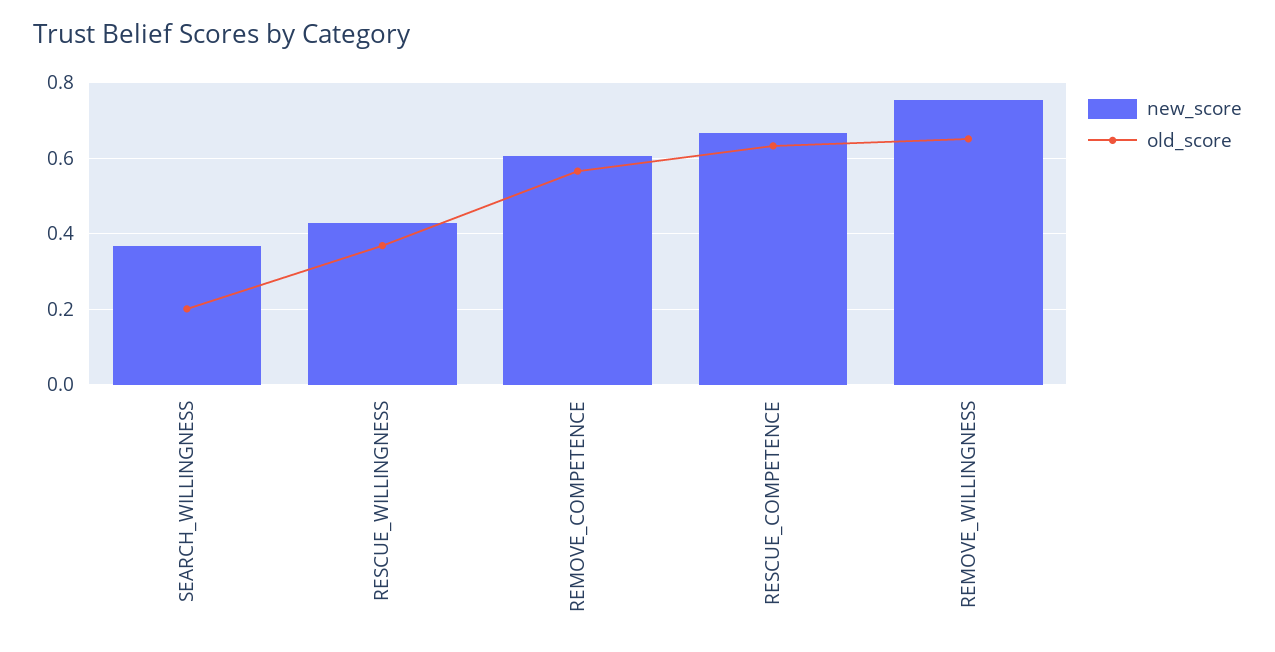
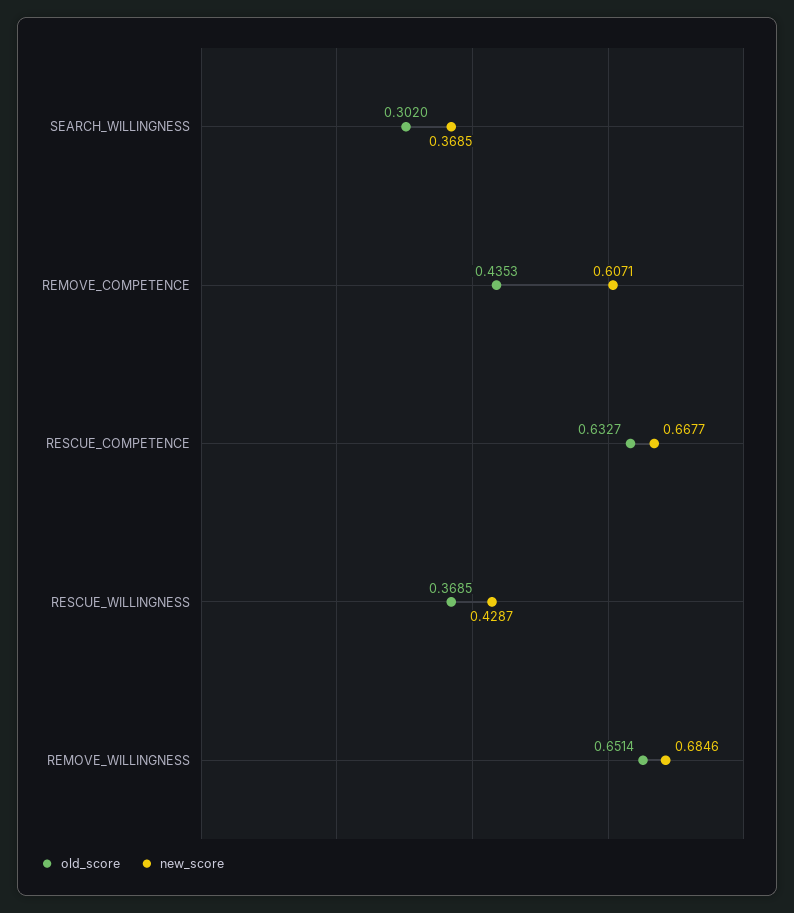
  {
    "new_score": {
      "SEARCH_WILLINGNESS": 0.3685,
      "RESCUE_WILLINGNESS": 0.4287,
      "REMOVE_COMPETENCE": 0.6071,
      "RESCUE_COMPETENCE": 0.6677,
-     "REMOVE_WILLINGNESS": 0.76
+     "REMOVE_WILLINGNESS": 0.6846
    },
    "old_score": {
-     "SEARCH_WILLINGNESS": 0.2,
+     "SEARCH_WILLINGNESS": 0.302,
      "RESCUE_WILLINGNESS": 0.3685,
-     "REMOVE_COMPETENCE": 0.56,
+     "REMOVE_COMPETENCE": 0.4353,
      "RESCUE_COMPETENCE": 0.6327,
      "REMOVE_WILLINGNESS": 0.6514
    }
  }

